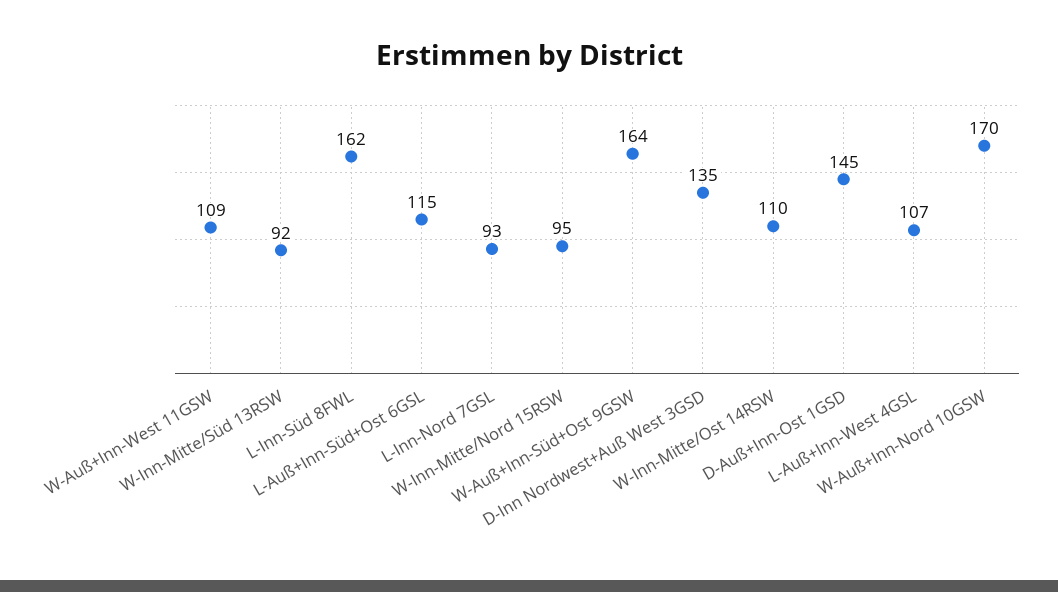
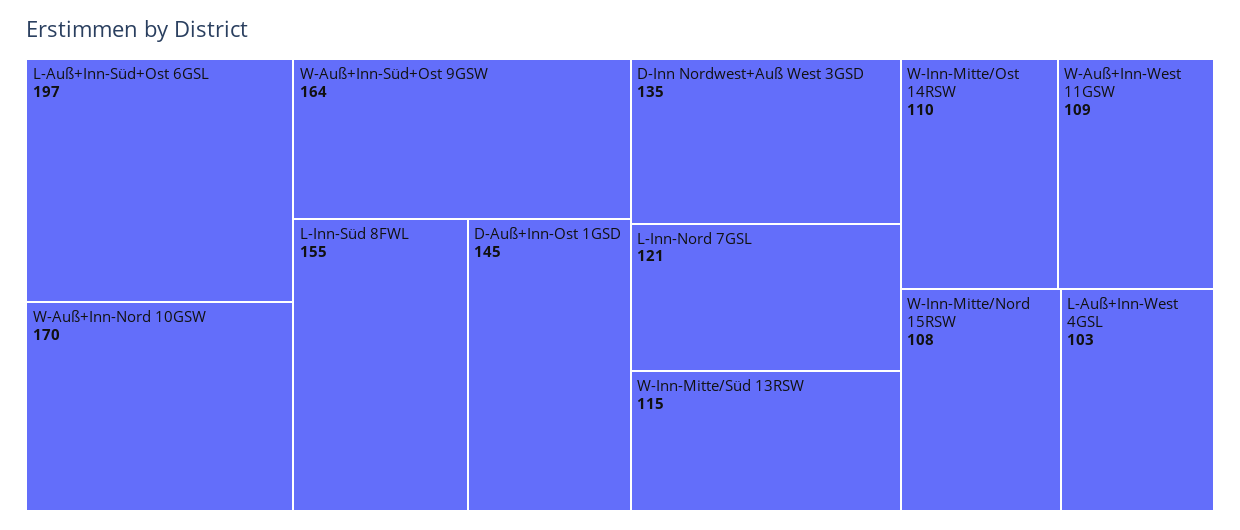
  {
    "W-Auß+Inn-West 11GSW": 109,
-   "W-Inn-Mitte/Süd 13RSW": 92,
+   "W-Inn-Mitte/Süd 13RSW": 115,
-   "L-Inn-Süd 8FWL": 162,
+   "L-Inn-Süd 8FWL": 155,
-   "L-Auß+Inn-Süd+Ost 6GSL": 115,
+   "L-Auß+Inn-Süd+Ost 6GSL": 197,
-   "L-Inn-Nord 7GSL": 93,
+   "L-Inn-Nord 7GSL": 121,
-   "W-Inn-Mitte/Nord 15RSW": 95,
+   "W-Inn-Mitte/Nord 15RSW": 108,
    "W-Auß+Inn-Süd+Ost 9GSW": 164,
    "D-Inn Nordwest+Auß West 3GSD": 135,
    "W-Inn-Mitte/Ost 14RSW": 110,
    "D-Auß+Inn-Ost 1GSD": 145,
-   "L-Auß+Inn-West 4GSL": 107,
+   "L-Auß+Inn-West 4GSL": 103,
    "W-Auß+Inn-Nord 10GSW": 170
  }

